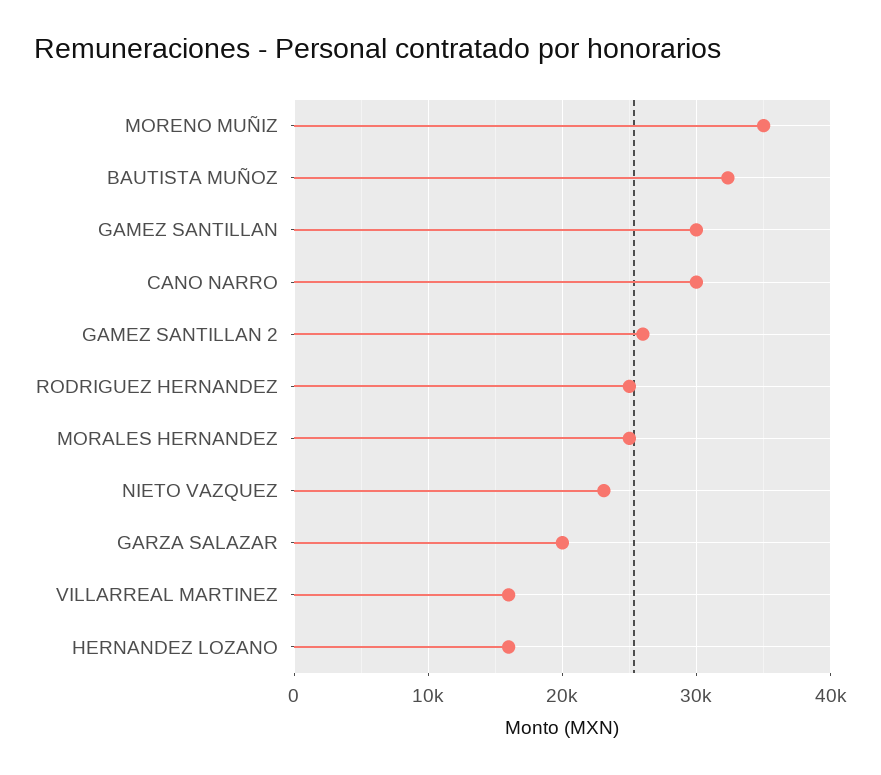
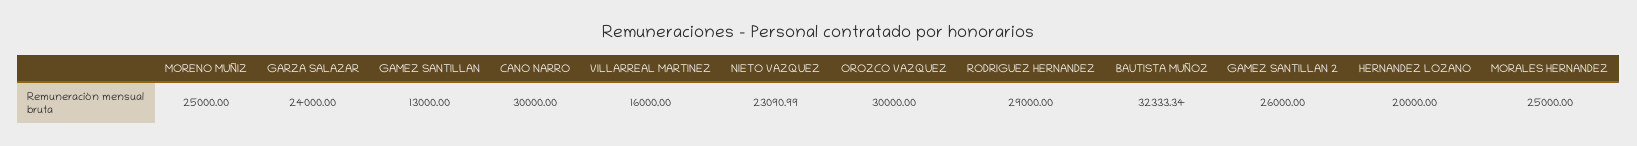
  {
-   "MORENO MUÑIZ": 35000,
+   "MORENO MUÑIZ": 25000,
    "BAUTISTA MUÑOZ": 32333.34,
-   "GAMEZ SANTILLAN": 30000,
+   "GAMEZ SANTILLAN": 13000,
    "CANO NARRO": 30000,
    "GAMEZ SANTILLAN 2": 26000,
-   "RODRIGUEZ HERNANDEZ": 25000,
+   "RODRIGUEZ HERNANDEZ": 29000,
    "MORALES HERNANDEZ": 25000,
    "NIETO VAZQUEZ": 23090.99,
-   "GARZA SALAZAR": 20000,
+   "GARZA SALAZAR": 24000,
    "VILLARREAL MARTINEZ": 16000,
-   "HERNANDEZ LOZANO": 16000
+   "HERNANDEZ LOZANO": 20000,
+   "OROZCO VAZQUEZ": 30000
  }

